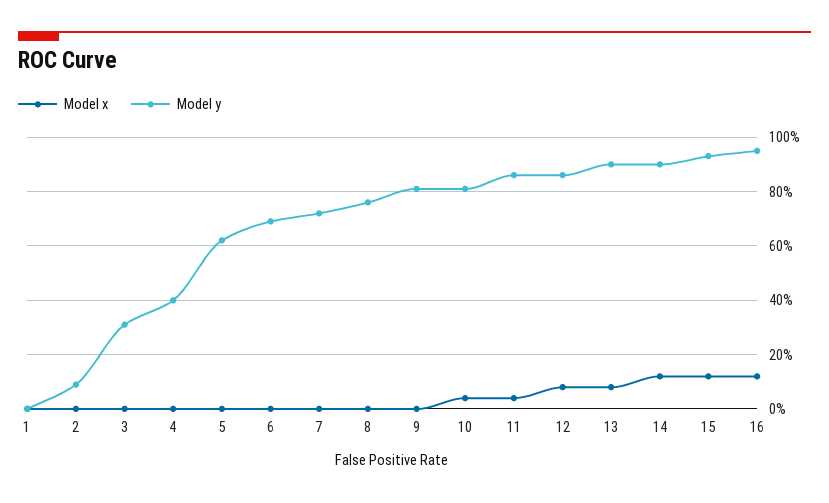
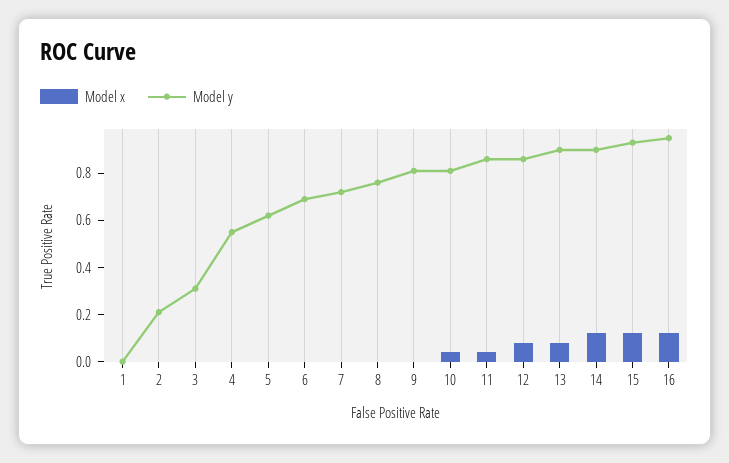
  {
    "Model x": {
      "1": 0,
      "2": 0,
      "3": 0,
      "4": 0,
      "5": 0,
      "6": 0,
      "7": 0,
      "8": 0,
      "9": 0,
      "10": 0.05,
      "11": 0.05,
      "12": 0.1,
      "13": 0.1,
      "14": 0.1,
      "15": 0.1,
      "16": 0.1
    },
    "Model y": {
      "1": 0,
-     "2": 0.1,
+     "2": 0.2,
      "3": 0.3,
-     "4": 0.4,
+     "4": 0.55,
      "5": 0.6,
      "6": 0.7,
      "7": 0.7,
      "8": 0.75,
      "9": 0.8,
      "10": 0.8,
      "11": 0.85,
      "12": 0.85,
      "13": 0.9,
      "14": 0.9,
      "15": 0.95,
      "16": 0.95
    }
  }

